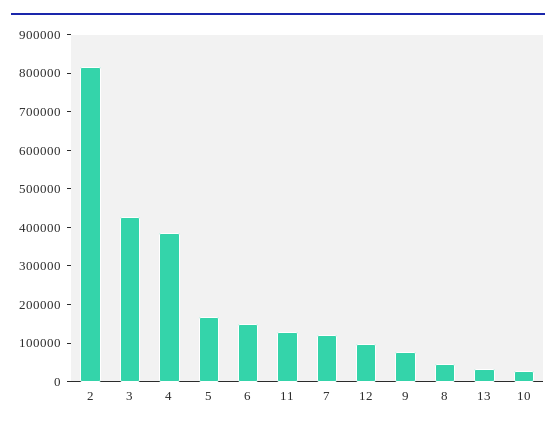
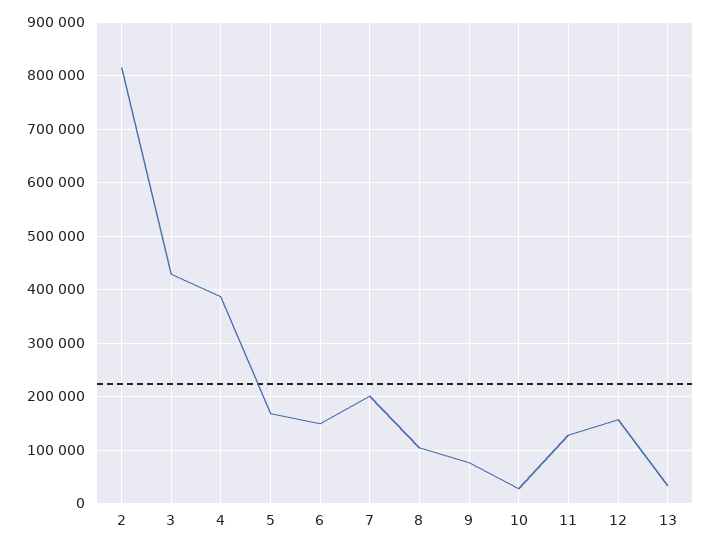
  {
    "2": 820000,
    "3": 420000,
    "4": 380000,
    "5": 160000,
    "6": 140000,
    "11": 120000,
-   "7": 125000,
+   "7": 200000,
-   "12": 100000,
+   "12": 160000,
    "9": 80000,
-   "8": 50000,
+   "8": 100000,
    "13": 40000,
    "10": 20000
  }

